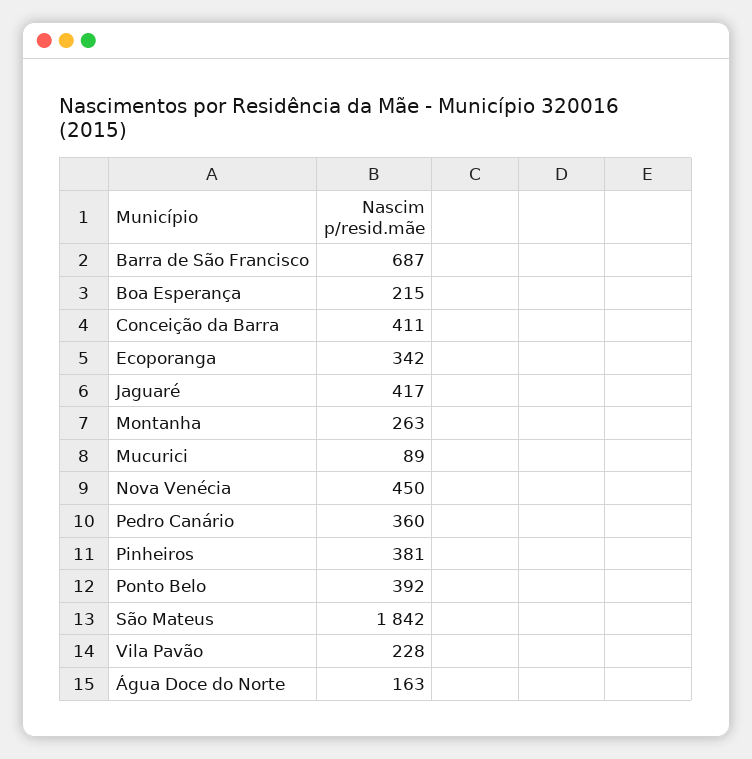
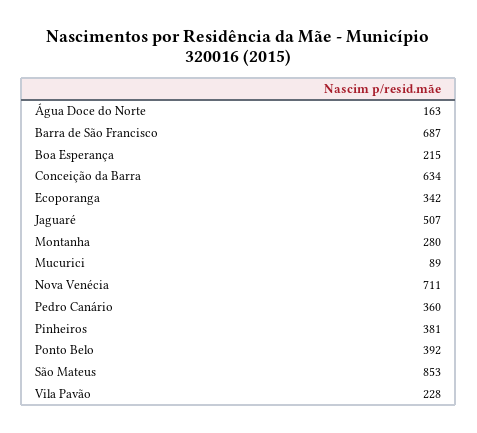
  {
    "Barra de São Francisco": 687,
    "Boa Esperança": 215,
-   "Conceição da Barra": 411,
+   "Conceição da Barra": 634,
    "Ecoporanga": 342,
-   "Jaguaré": 417,
+   "Jaguaré": 507,
-   "Montanha": 263,
+   "Montanha": 280,
    "Mucurici": 89,
-   "Nova Venécia": 450,
+   "Nova Venécia": 711,
    "Pedro Canário": 360,
    "Pinheiros": 381,
    "Ponto Belo": 392,
-   "São Mateus": 1842,
+   "São Mateus": 853,
    "Vila Pavão": 228,
    "Água Doce do Norte": 163
  }

